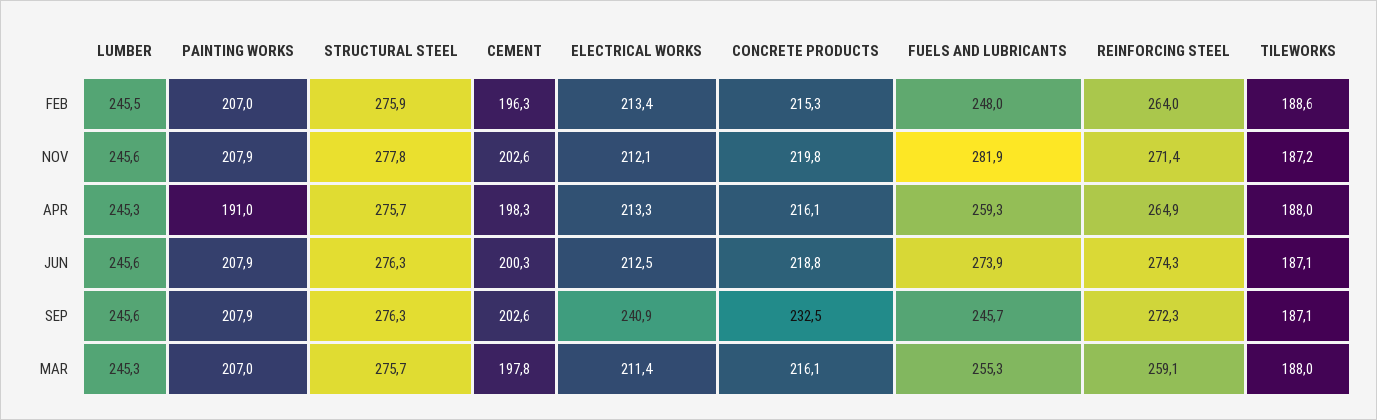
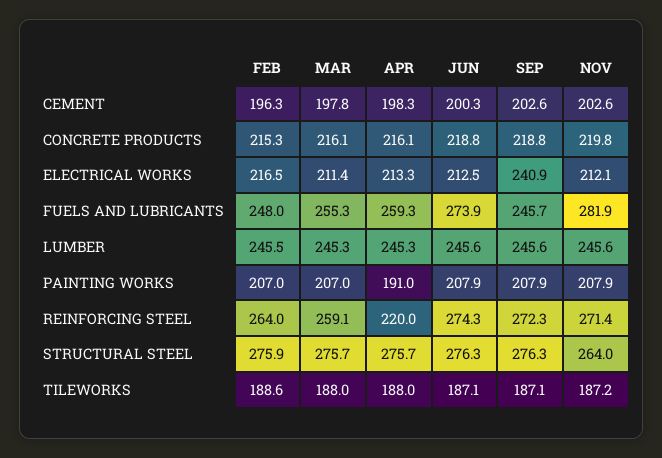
  {
    "LUMBER": {
      "FEB": 245.5,
      "NOV": 245.6,
      "APR": 245.3,
      "JUN": 245.6,
      "SEP": 245.6,
      "MAR": 245.3
    },
    "PAINTING WORKS": {
      "FEB": 207,
      "NOV": 207.9,
      "APR": 191,
      "JUN": 207.9,
      "SEP": 207.9,
      "MAR": 207
    },
    "STRUCTURAL STEEL": {
      "FEB": 275.9,
-     "NOV": 277.8,
+     "NOV": 264,
      "APR": 275.7,
      "JUN": 276.3,
      "SEP": 276.3,
      "MAR": 275.7
    },
    "CEMENT": {
      "FEB": 196.3,
      "NOV": 202.6,
      "APR": 198.3,
      "JUN": 200.3,
      "SEP": 202.6,
      "MAR": 197.8
    },
    "ELECTRICAL WORKS": {
-     "FEB": 213.4,
+     "FEB": 216.5,
      "NOV": 212.1,
      "APR": 213.3,
      "JUN": 212.5,
      "SEP": 240.9,
      "MAR": 211.4
    },
    "CONCRETE PRODUCTS": {
      "FEB": 215.3,
      "NOV": 219.8,
      "APR": 216.1,
      "JUN": 218.8,
-     "SEP": 232.5,
+     "SEP": 218.8,
      "MAR": 216.1
    },
    "FUELS AND LUBRICANTS": {
      "FEB": 248,
      "NOV": 281.9,
      "APR": 259.3,
      "JUN": 273.9,
      "SEP": 245.7,
      "MAR": 255.3
    },
    "REINFORCING STEEL": {
      "FEB": 264,
      "NOV": 271.4,
-     "APR": 264.9,
+     "APR": 220,
      "JUN": 274.3,
      "SEP": 272.3,
      "MAR": 259.1
    },
    "TILEWORKS": {
      "FEB": 188.6,
      "NOV": 187.2,
      "APR": 188,
      "JUN": 187.1,
      "SEP": 187.1,
      "MAR": 188
    }
  }

